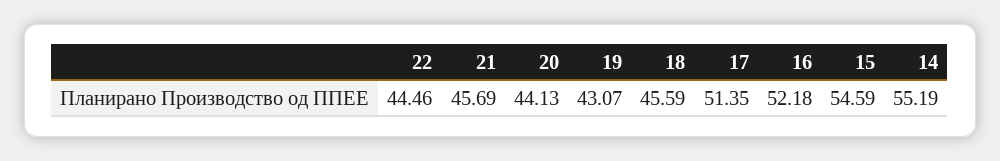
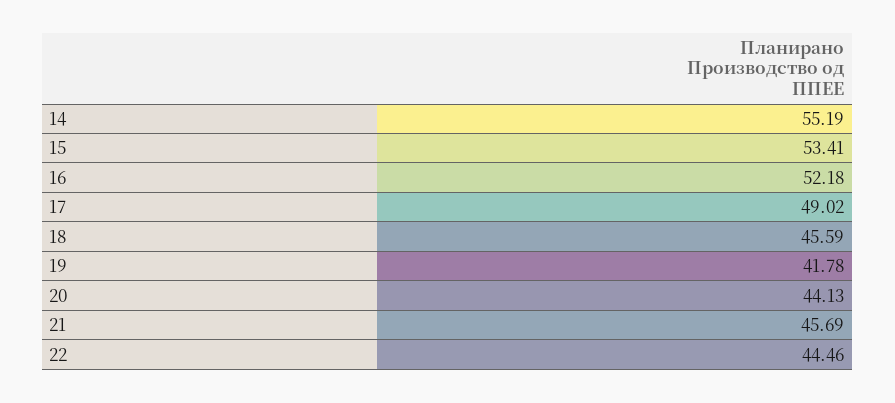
  {
    "22": 44.46,
    "21": 45.69,
    "20": 44.13,
-   "19": 43.07,
+   "19": 41.78,
    "18": 45.59,
-   "17": 51.35,
+   "17": 49.02,
    "16": 52.18,
-   "15": 54.59,
+   "15": 53.41,
    "14": 55.19
  }

